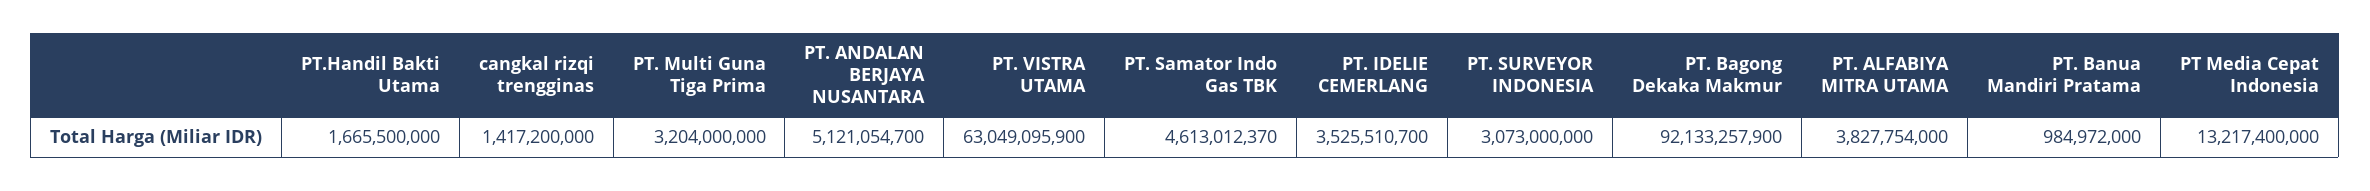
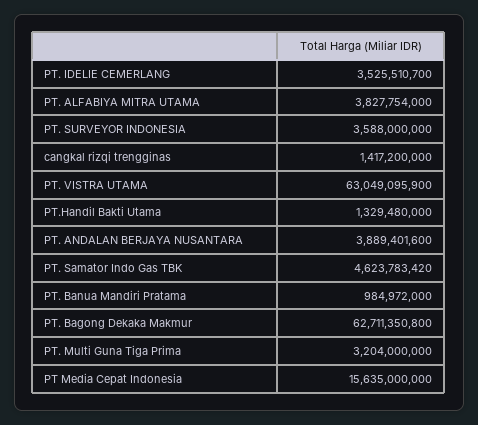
  {
-   "PT.Handil Bakti Utama": 1665500000,
+   "PT.Handil Bakti Utama": 1329480000,
    "cangkal rizqi trengginas": 1417200000,
    "PT. Multi Guna Tiga Prima": 3204000000,
-   "PT. ANDALAN BERJAYA NUSANTARA": 5121054700,
+   "PT. ANDALAN BERJAYA NUSANTARA": 3889401600,
    "PT. VISTRA UTAMA": 63049095900,
-   "PT. Samator Indo Gas TBK": 4613012370,
+   "PT. Samator Indo Gas TBK": 4623783420,
    "PT. IDELIE CEMERLANG": 3525510700,
-   "PT. SURVEYOR INDONESIA": 3073000000,
+   "PT. SURVEYOR INDONESIA": 3588000000,
-   "PT. Bagong Dekaka Makmur": 92133257900,
+   "PT. Bagong Dekaka Makmur": 62711350800,
    "PT. ALFABIYA MITRA UTAMA": 3827754000,
    "PT. Banua Mandiri Pratama": 984972000,
-   "PT Media Cepat Indonesia": 13217400000
+   "PT Media Cepat Indonesia": 15635000000
  }

